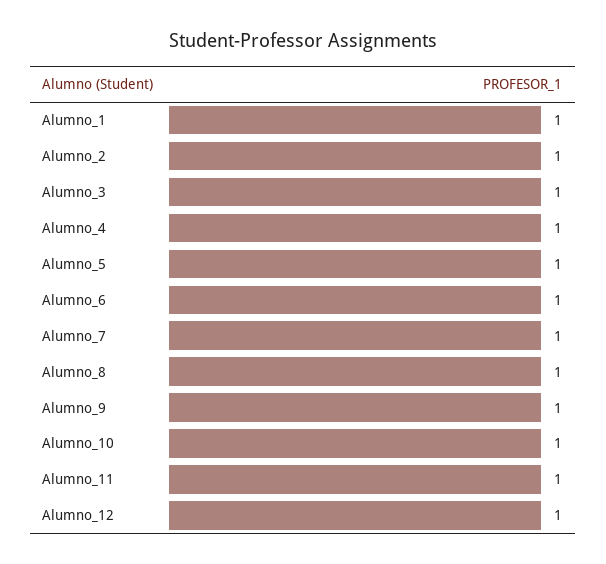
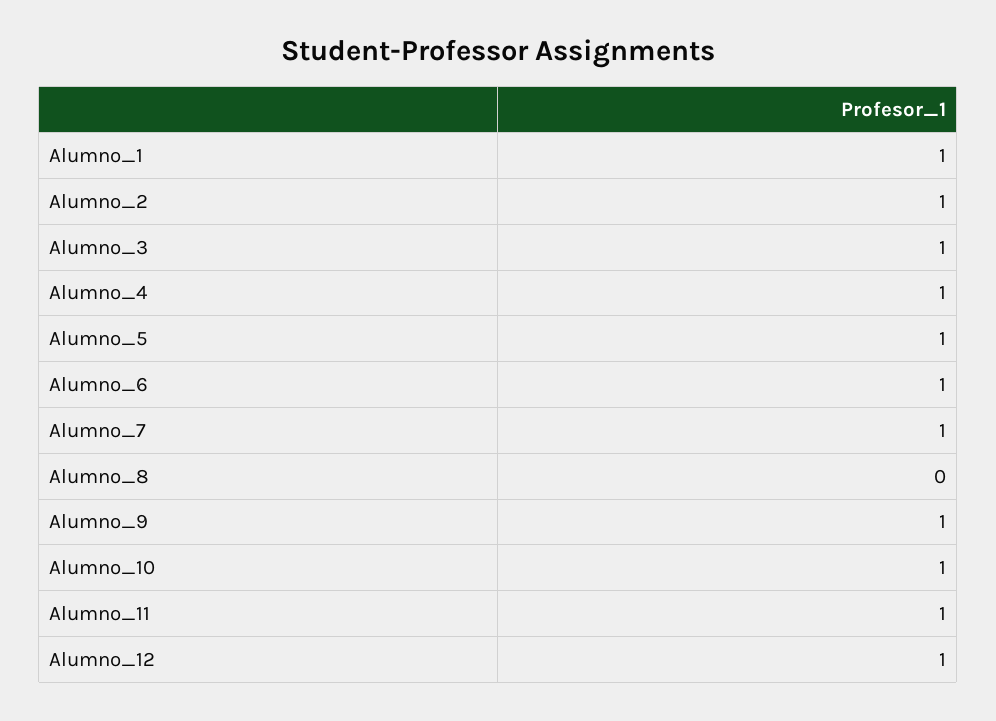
  {
    "Alumno_1": 1,
    "Alumno_2": 1,
    "Alumno_3": 1,
    "Alumno_4": 1,
    "Alumno_5": 1,
    "Alumno_6": 1,
    "Alumno_7": 1,
-   "Alumno_8": 1,
+   "Alumno_8": 0,
    "Alumno_9": 1,
    "Alumno_10": 1,
    "Alumno_11": 1,
    "Alumno_12": 1
  }

